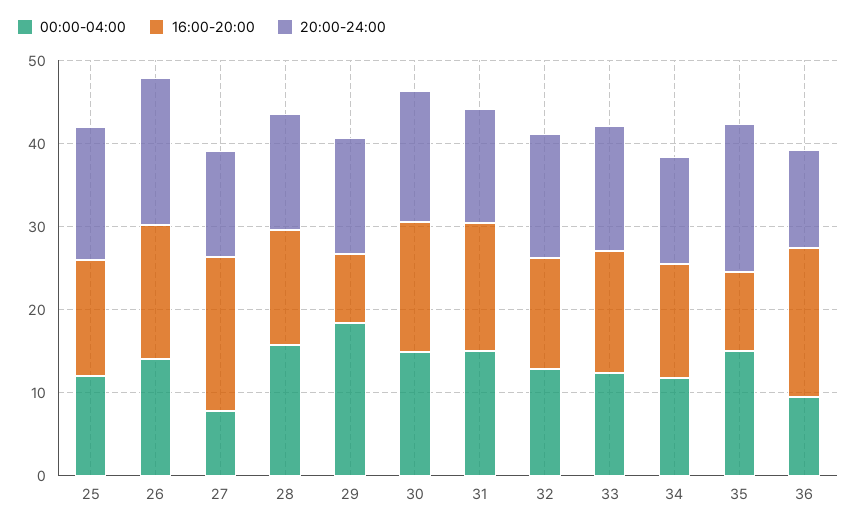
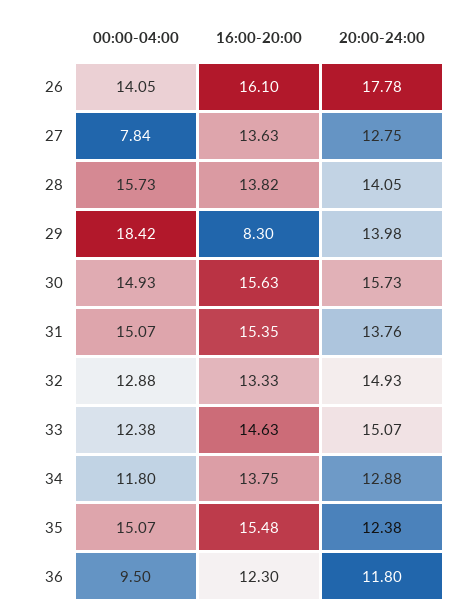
  {
    "00:00-04:00": {
-     "25": 12,
      "26": 14.05,
      "27": 7.84,
      "28": 15.73,
      "29": 18.42,
      "30": 14.93,
      "31": 15.07,
      "32": 12.88,
      "33": 12.38,
      "34": 11.8,
      "35": 15.07,
      "36": 9.5
    },
    "16:00-20:00": {
-     "25": 14,
      "26": 16.1,
-     "27": 18,
+     "27": 13.63,
      "28": 13.82,
      "29": 8.3,
      "30": 15.63,
      "31": 15.35,
      "32": 13.33,
      "33": 14.63,
      "34": 13.75,
-     "35": 10,
+     "35": 15.48,
-     "36": 18
+     "36": 12.3
    },
    "20:00-24:00": {
-     "25": 16,
      "26": 17.78,
      "27": 12.75,
      "28": 14.05,
      "29": 13.98,
      "30": 15.73,
      "31": 13.76,
      "32": 14.93,
      "33": 15.07,
      "34": 12.88,
-     "35": 18,
+     "35": 12.38,
      "36": 11.8
    }
  }

